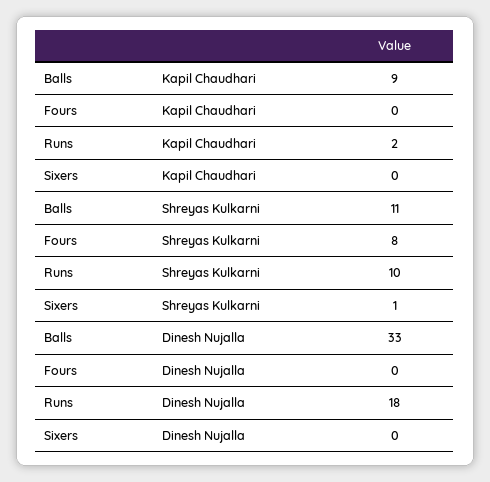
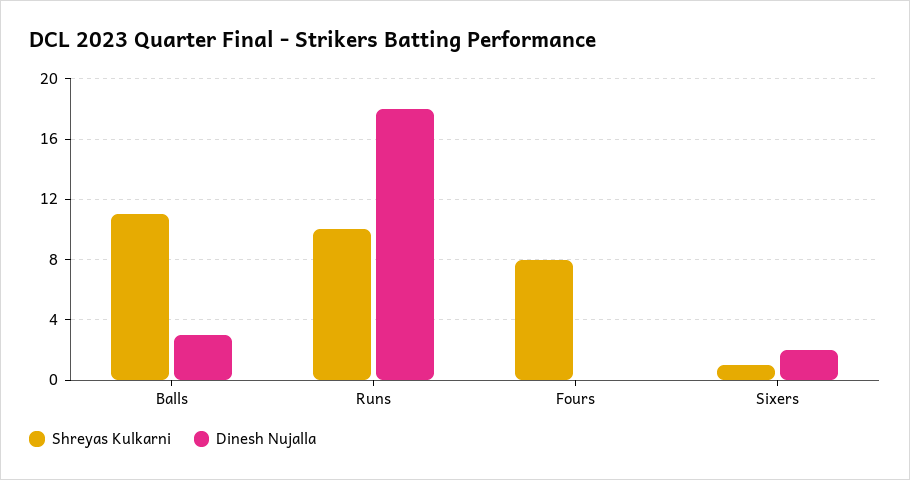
  {
-   "Kapil Chaudhari": {
-     "Balls": 9,
-     "Fours": 0,
-     "Runs": 2,
-     "Sixers": 0
-   },
    "Shreyas Kulkarni": {
      "Balls": 11,
      "Fours": 8,
      "Runs": 10,
      "Sixers": 1
    },
    "Dinesh Nujalla": {
-     "Balls": 33,
+     "Balls": 3,
      "Fours": 0,
      "Runs": 18,
-     "Sixers": 0
+     "Sixers": 2
    }
  }

